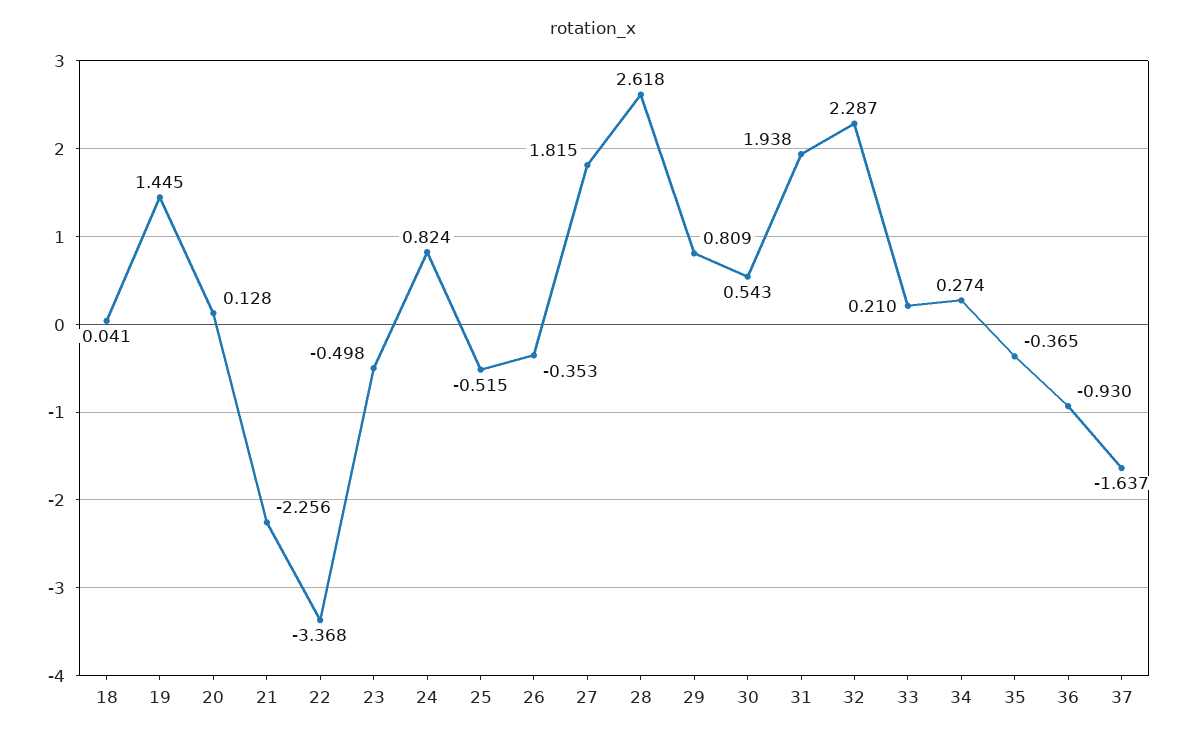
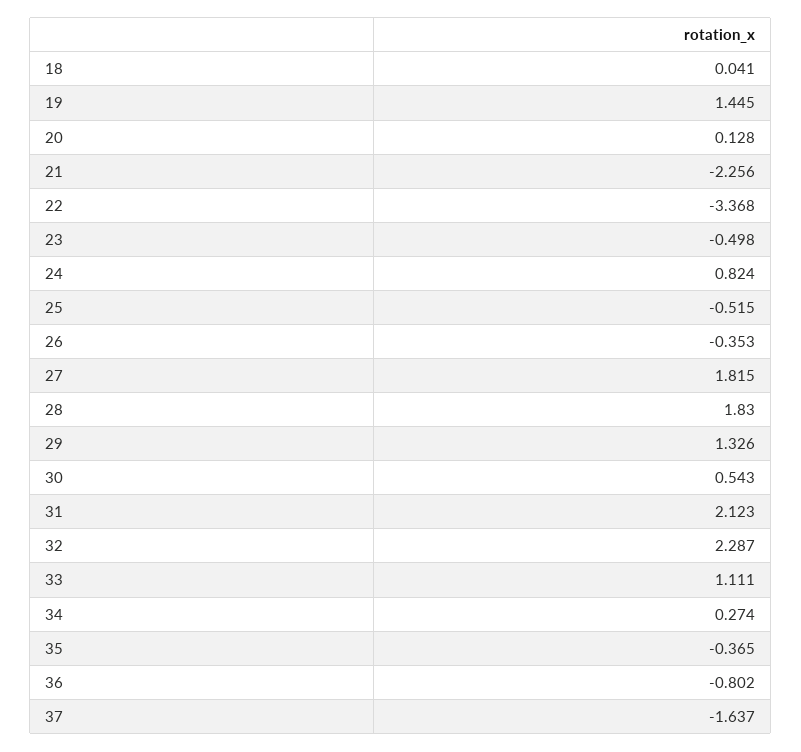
  {
    "18": 0.041,
    "19": 1.445,
    "20": 0.128,
    "21": -2.256,
    "22": -3.368,
    "23": -0.498,
    "24": 0.824,
    "25": -0.515,
    "26": -0.353,
    "27": 1.815,
-   "28": 2.618,
+   "28": 1.83,
-   "29": 0.809,
+   "29": 1.326,
    "30": 0.543,
-   "31": 1.938,
+   "31": 2.123,
    "32": 2.287,
-   "33": 0.21,
+   "33": 1.111,
    "34": 0.274,
    "35": -0.365,
-   "36": -0.93,
+   "36": -0.802,
    "37": -1.637
  }

